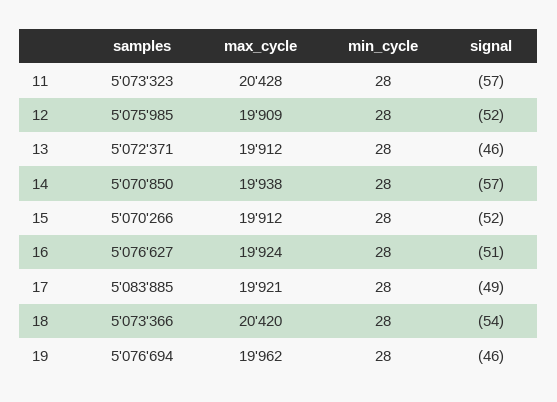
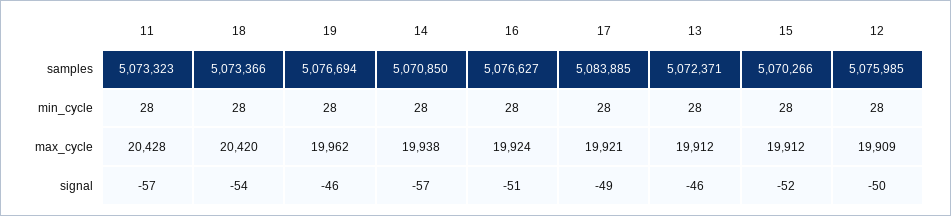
  {
    "samples": {
      "11": 5073323,
      "12": 5075985,
      "13": 5072371,
      "14": 5070850,
      "15": 5070266,
      "16": 5076627,
      "17": 5083885,
      "18": 5073366,
      "19": 5076694
    },
    "max_cycle": {
      "11": 20428,
      "12": 19909,
      "13": 19912,
      "14": 19938,
      "15": 19912,
      "16": 19924,
      "17": 19921,
      "18": 20420,
      "19": 19962
    },
    "min_cycle": {
      "11": 28,
      "12": 28,
      "13": 28,
      "14": 28,
      "15": 28,
      "16": 28,
      "17": 28,
      "18": 28,
      "19": 28
    },
    "signal": {
      "11": -57,
-     "12": -52,
+     "12": -50,
      "13": -46,
      "14": -57,
      "15": -52,
      "16": -51,
      "17": -49,
      "18": -54,
      "19": -46
    }
  }

